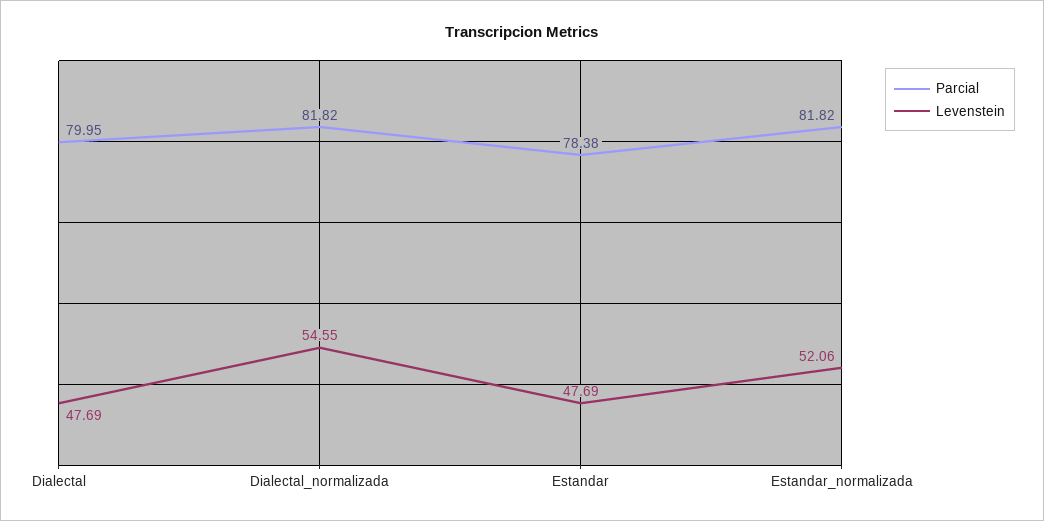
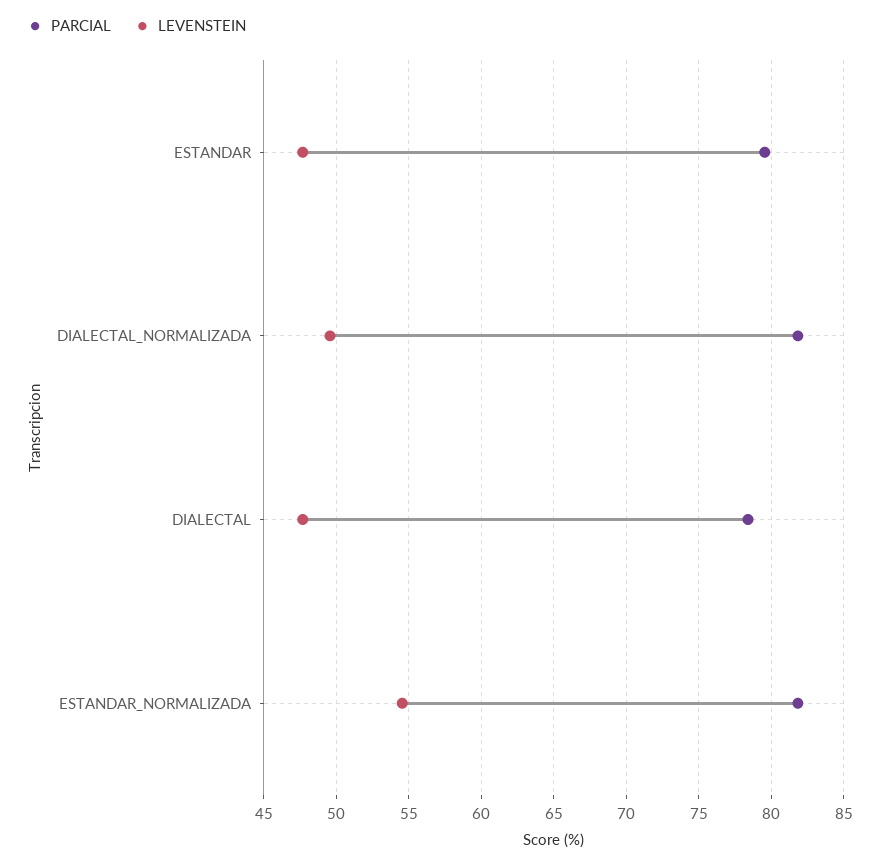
  {
    "Parcial": {
-     "Dialectal": 79.95,
+     "Dialectal": 78.5,
      "Dialectal_normalizada": 81.82,
-     "Estandar": 78.38,
+     "Estandar": 79.5,
      "Estandar_normalizada": 81.82
    },
    "Levenstein": {
      "Dialectal": 47.69,
-     "Dialectal_normalizada": 54.55,
+     "Dialectal_normalizada": 49.5,
      "Estandar": 47.69,
-     "Estandar_normalizada": 52.06
+     "Estandar_normalizada": 54.5
    }
  }

